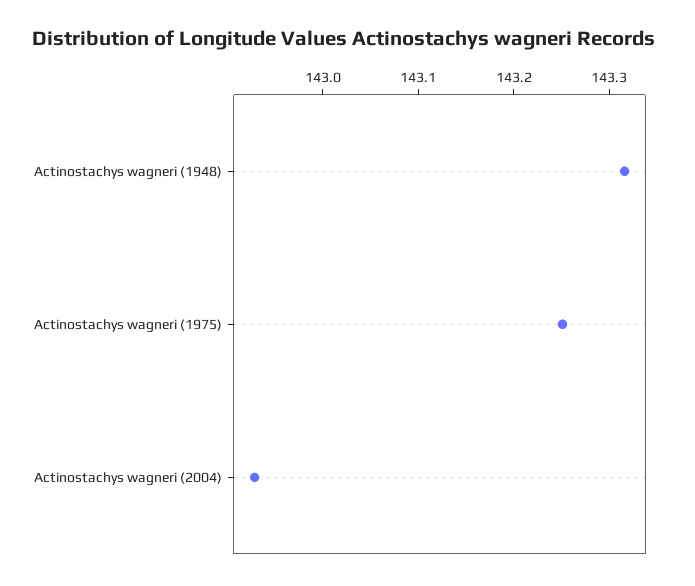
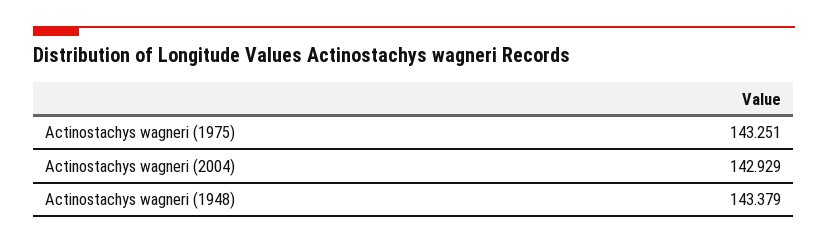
  {
-   "Actinostachys wagneri (1948)": 143.32,
+   "Actinostachys wagneri (1948)": 143.379,
    "Actinostachys wagneri (1975)": 143.251,
    "Actinostachys wagneri (2004)": 142.929
  }

